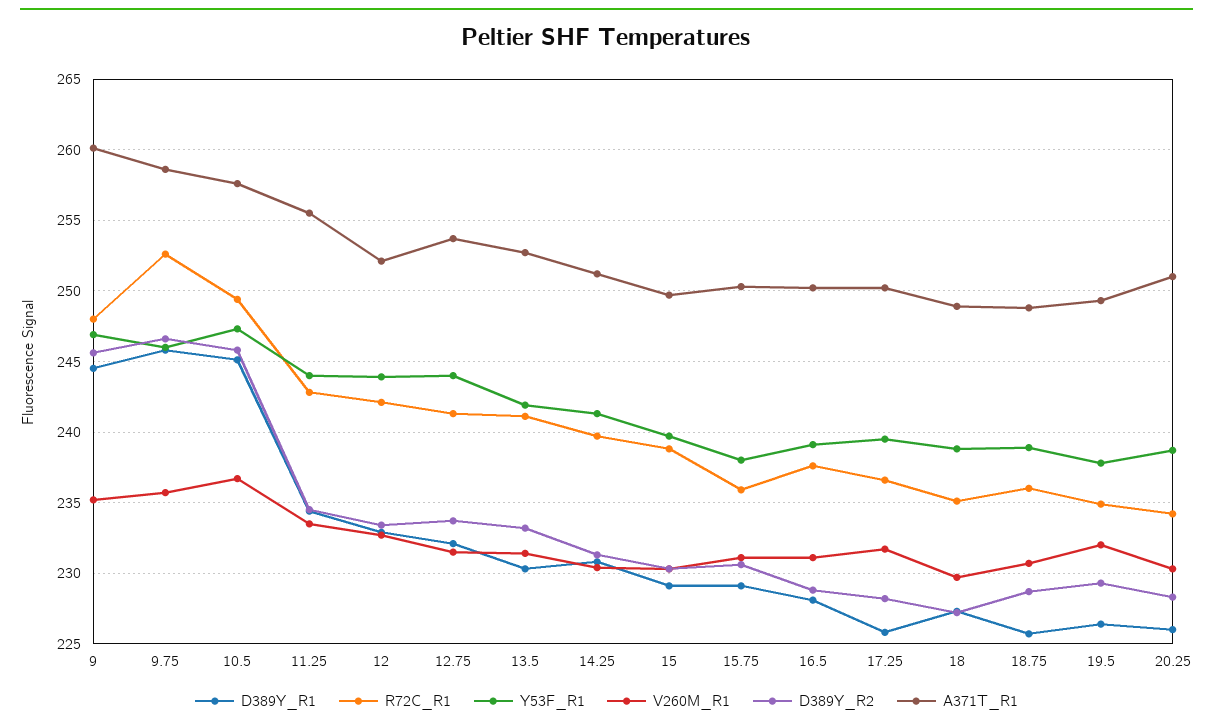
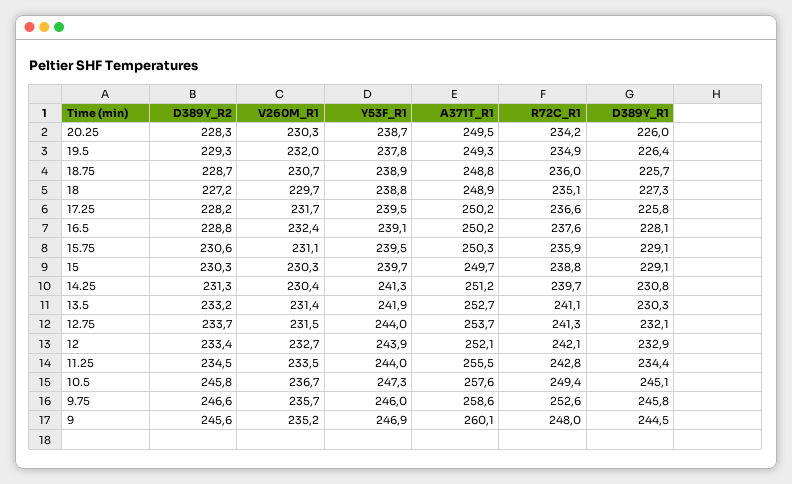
  {
    "D389Y_R1": {
      "9": 244.5,
      "9.75": 245.8,
      "10.5": 245.1,
      "11.25": 234.4,
      "12": 232.9,
      "12.75": 232.1,
      "13.5": 230.3,
      "14.25": 230.8,
      "15": 229.1,
      "15.75": 229.1,
      "16.5": 228.1,
      "17.25": 225.8,
      "18": 227.3,
      "18.75": 225.7,
      "19.5": 226.4,
      "20.25": 226
    },
    "R72C_R1": {
      "9": 248,
      "9.75": 252.6,
      "10.5": 249.4,
      "11.25": 242.8,
      "12": 242.1,
      "12.75": 241.3,
      "13.5": 241.1,
      "14.25": 239.7,
      "15": 238.8,
      "15.75": 235.9,
      "16.5": 237.6,
      "17.25": 236.6,
      "18": 235.1,
      "18.75": 236,
      "19.5": 234.9,
      "20.25": 234.2
    },
    "Y53F_R1": {
      "9": 246.9,
      "9.75": 246,
      "10.5": 247.3,
      "11.25": 244,
      "12": 243.9,
      "12.75": 244,
      "13.5": 241.9,
      "14.25": 241.3,
      "15": 239.7,
-     "15.75": 238,
+     "15.75": 239.5,
      "16.5": 239.1,
      "17.25": 239.5,
      "18": 238.8,
      "18.75": 238.9,
      "19.5": 237.8,
      "20.25": 238.7
    },
    "V260M_R1": {
      "9": 235.2,
      "9.75": 235.7,
      "10.5": 236.7,
      "11.25": 233.5,
      "12": 232.7,
      "12.75": 231.5,
      "13.5": 231.4,
      "14.25": 230.4,
      "15": 230.3,
      "15.75": 231.1,
-     "16.5": 231,
+     "16.5": 232.4,
      "17.25": 231.7,
      "18": 229.7,
      "18.75": 230.7,
      "19.5": 232,
      "20.25": 230.3
    },
    "D389Y_R2": {
      "9": 245.6,
      "9.75": 246.6,
      "10.5": 245.8,
      "11.25": 234.5,
      "12": 233.4,
      "12.75": 233.7,
      "13.5": 233.2,
      "14.25": 231.3,
      "15": 230.3,
      "15.75": 230.6,
      "16.5": 228.8,
      "17.25": 228.2,
      "18": 227.2,
      "18.75": 228.7,
      "19.5": 229.3,
      "20.25": 228.3
    },
    "A371T_R1": {
      "9": 260.1,
      "9.75": 258.6,
      "10.5": 257.6,
      "11.25": 255.5,
      "12": 252.1,
      "12.75": 253.7,
      "13.5": 252.7,
      "14.25": 251.2,
      "15": 249.7,
      "15.75": 250.3,
      "16.5": 250.2,
      "17.25": 250.2,
      "18": 248.9,
      "18.75": 248.8,
      "19.5": 249.3,
-     "20.25": 251
+     "20.25": 249.5
    }
  }

